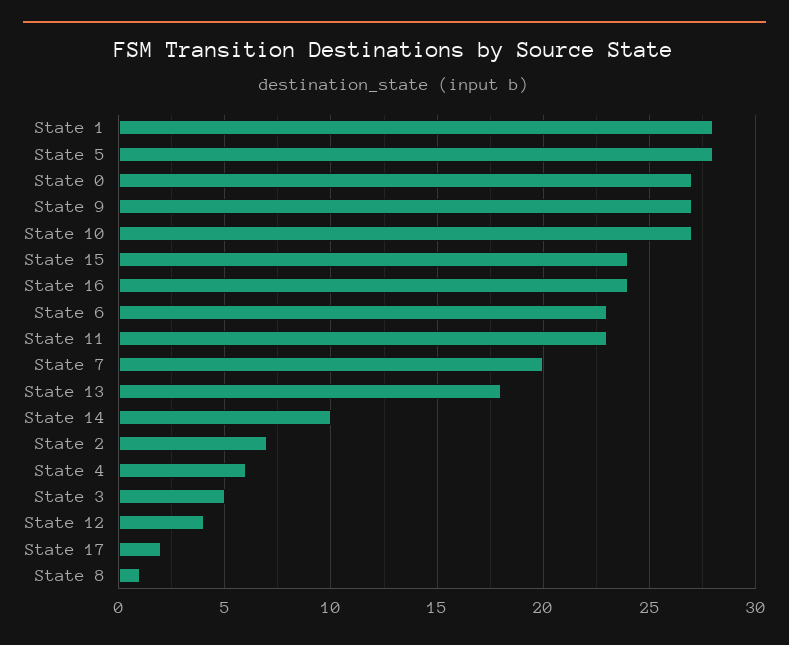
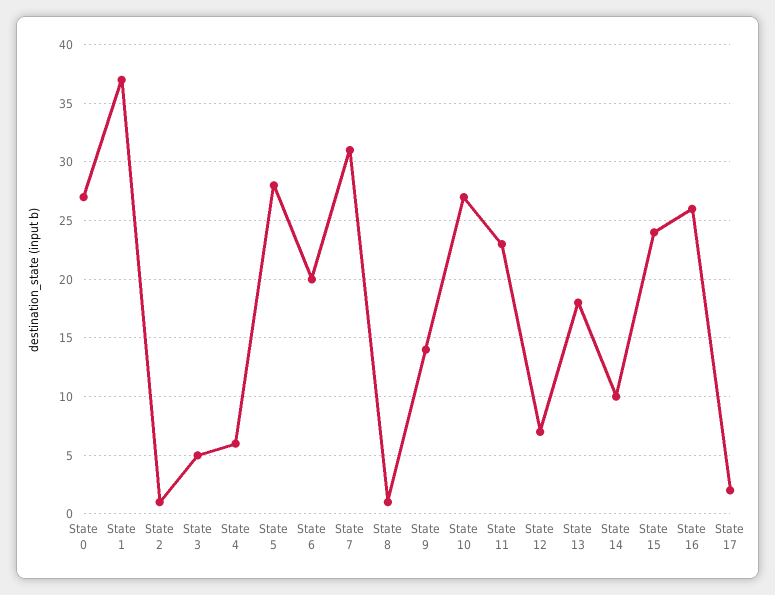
  {
-   "State 1": 28,
+   "State 1": 37,
    "State 5": 28,
    "State 0": 27,
-   "State 9": 27,
+   "State 9": 14,
    "State 10": 27,
    "State 15": 24,
-   "State 16": 24,
+   "State 16": 26,
-   "State 6": 23,
+   "State 6": 20,
    "State 11": 23,
-   "State 7": 20,
+   "State 7": 31,
    "State 13": 18,
    "State 14": 10,
-   "State 2": 7,
+   "State 2": 1,
    "State 4": 6,
    "State 3": 5,
-   "State 12": 4,
+   "State 12": 7,
    "State 17": 2,
    "State 8": 1
  }

